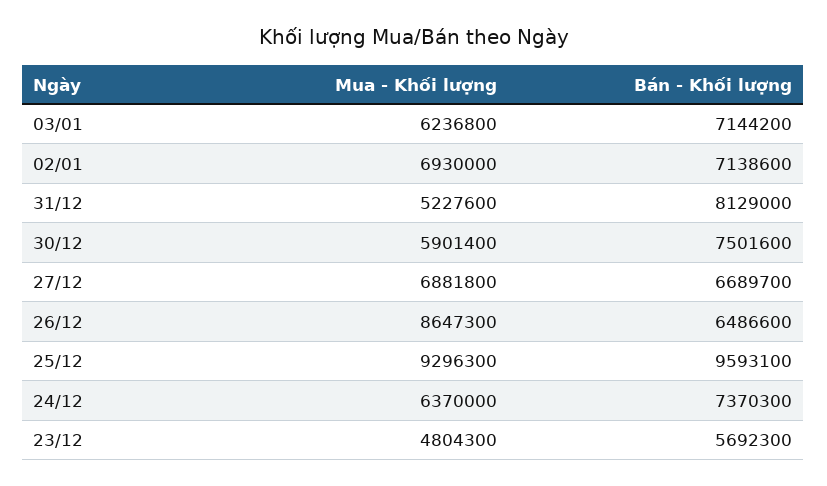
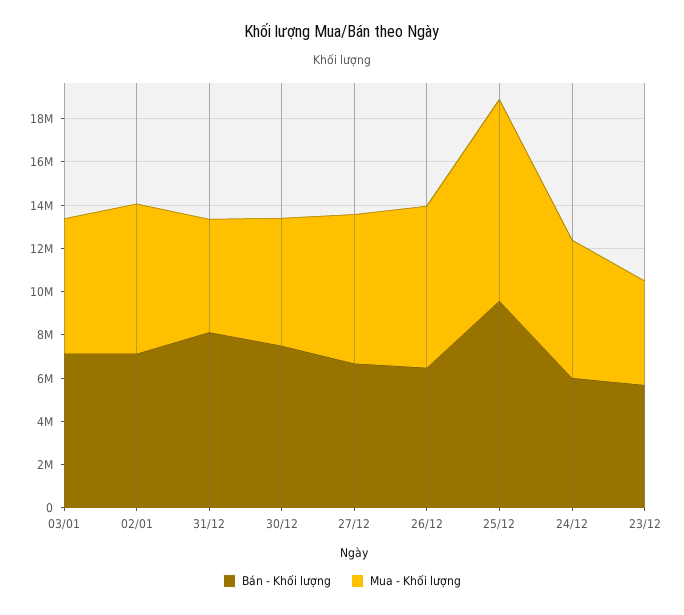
  {
    "Mua - Khối lượng": {
      "03/01": 6236800,
      "02/01": 6930000,
      "31/12": 5227600,
      "30/12": 5901400,
      "27/12": 6881800,
-     "26/12": 8647300,
+     "26/12": 7500000,
      "25/12": 9296300,
      "24/12": 6370000,
      "23/12": 4804300
    },
    "Bán - Khối lượng": {
      "03/01": 7144200,
      "02/01": 7138600,
      "31/12": 8129000,
      "30/12": 7501600,
      "27/12": 6689700,
      "26/12": 6486600,
      "25/12": 9593100,
-     "24/12": 7370300,
+     "24/12": 6000000,
      "23/12": 5692300
    }
  }

